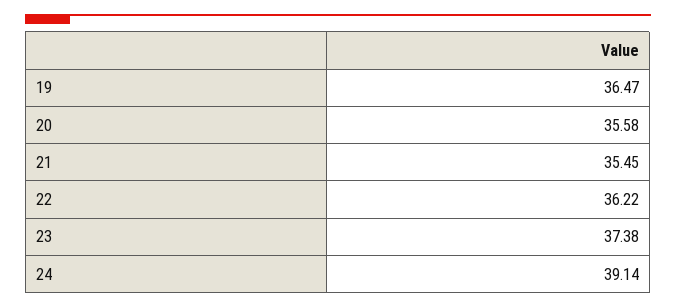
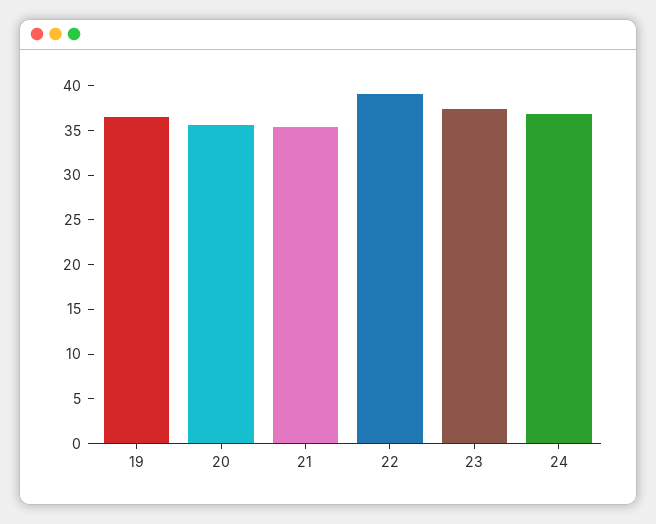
  {
    "19": 36.47,
    "20": 35.58,
    "21": 35.45,
-   "22": 36.22,
+   "22": 39,
    "23": 37.38,
-   "24": 39.14
+   "24": 37
  }

